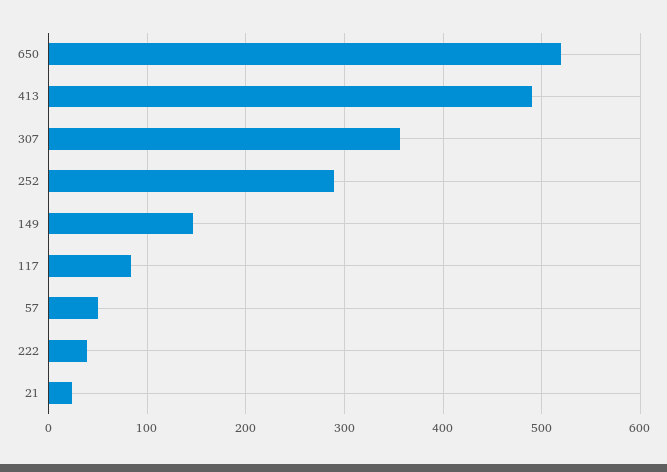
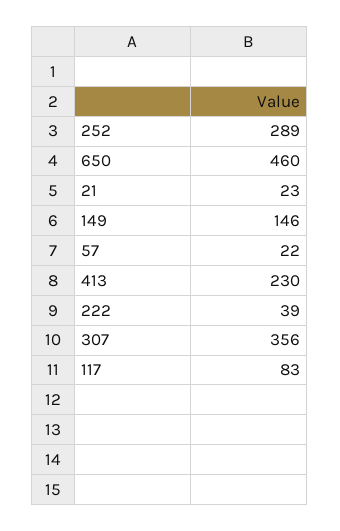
  {
-   "650": 520,
+   "650": 460,
-   "413": 490,
+   "413": 230,
    "307": 356,
    "252": 289,
    "149": 146,
    "117": 83,
-   "57": 50,
+   "57": 22,
    "222": 39,
    "21": 23
  }

